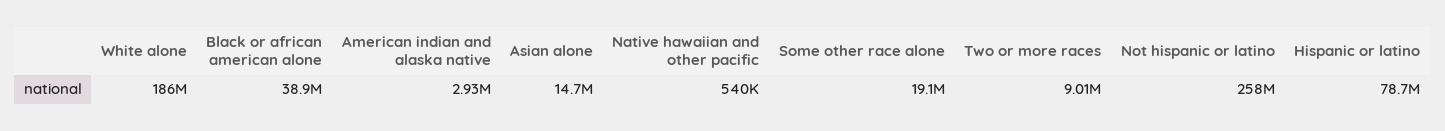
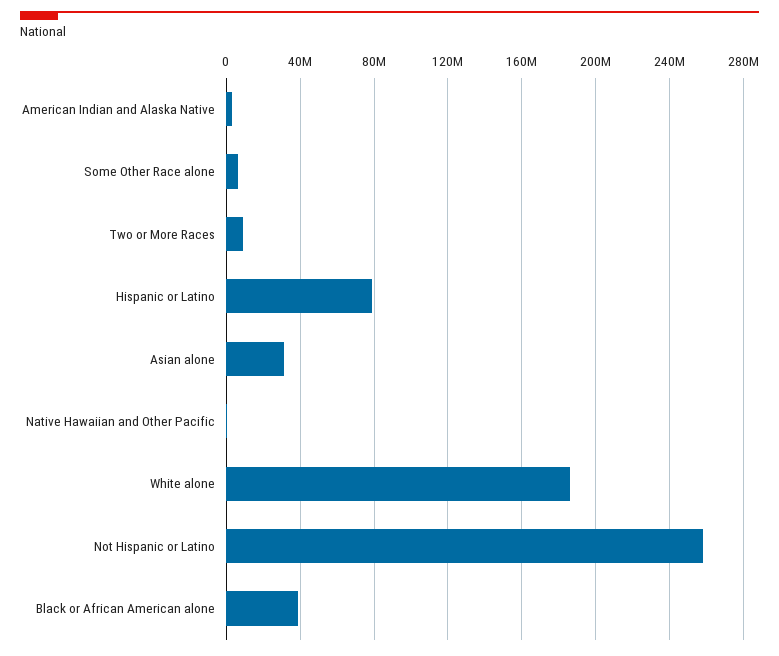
  {
    "White alone": 186000000,
    "Black or african american alone": 38900000,
    "American indian and alaska native": 2930000,
-   "Asian alone": 14700000,
+   "Asian alone": 30000000,
    "Native hawaiian and other pacific": 540000,
-   "Some other race alone": 19100000,
+   "Some other race alone": 5000000,
    "Two or more races": 9010000,
    "Not hispanic or latino": 258000000,
    "Hispanic or latino": 78700000
  }

